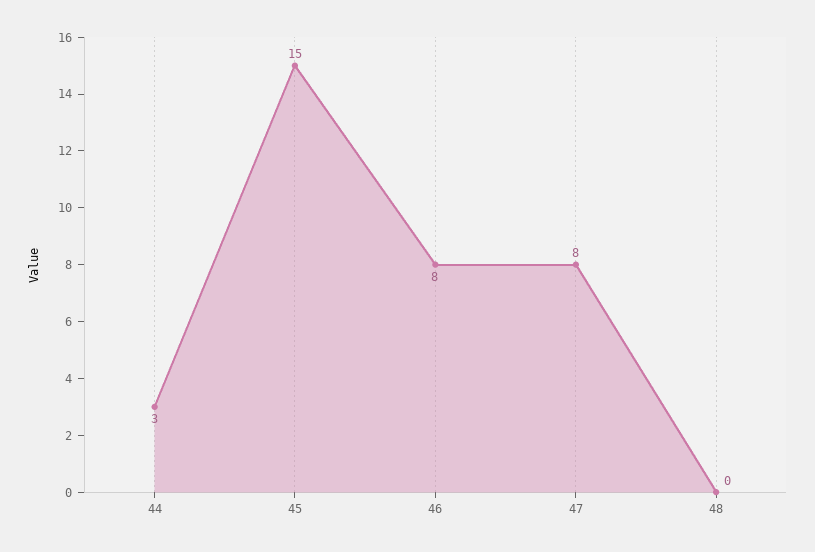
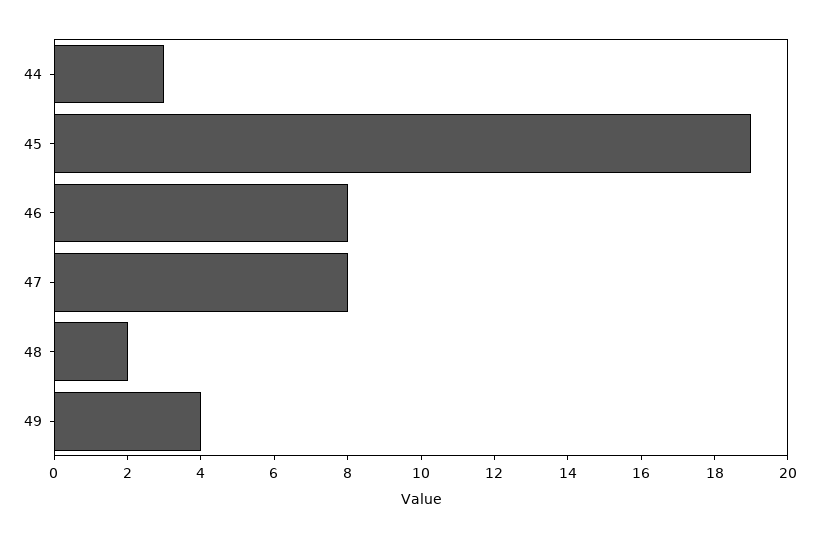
  {
    "44": 3,
-   "45": 15,
+   "45": 19,
    "46": 8,
    "47": 8,
-   "48": 0
+   "48": 2,
+   "49": 4
  }

